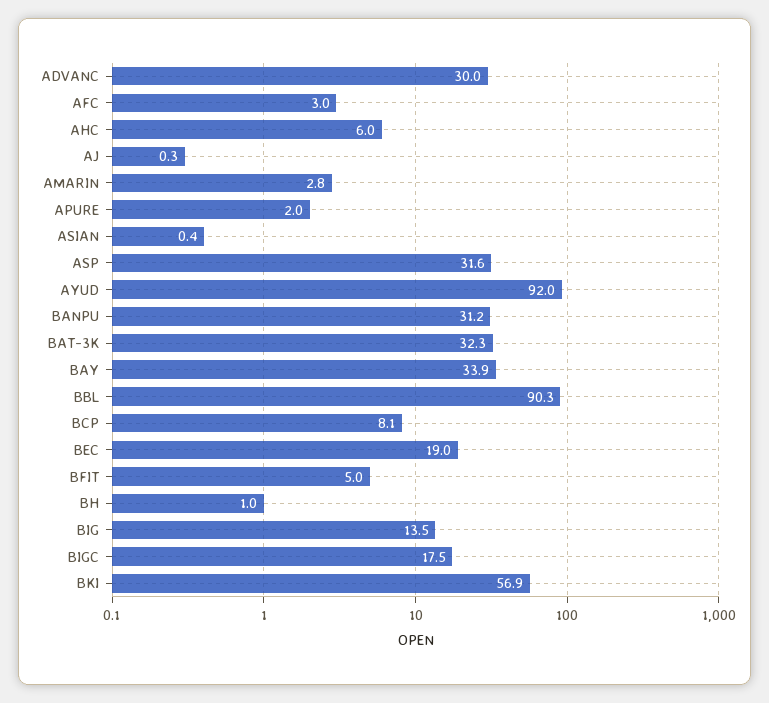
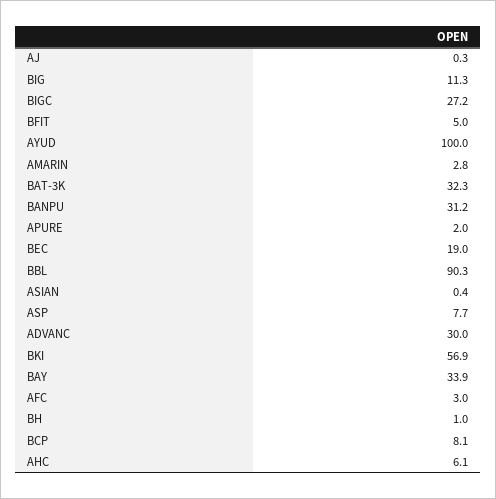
  {
    "ADVANC": 30,
    "AFC": 3,
-   "AHC": 6,
+   "AHC": 6.1,
    "AJ": 0.3,
    "AMARIN": 2.8,
    "APURE": 2,
    "ASIAN": 0.4,
-   "ASP": 31.6,
+   "ASP": 7.7,
-   "AYUD": 92,
+   "AYUD": 100,
    "BANPU": 31.2,
    "BAT-3K": 32.3,
    "BAY": 33.9,
    "BBL": 90.3,
    "BCP": 8.1,
    "BEC": 19,
    "BFIT": 5,
    "BH": 1,
-   "BIG": 13.5,
+   "BIG": 11.3,
-   "BIGC": 17.5,
+   "BIGC": 27.2,
    "BKI": 56.9
  }

